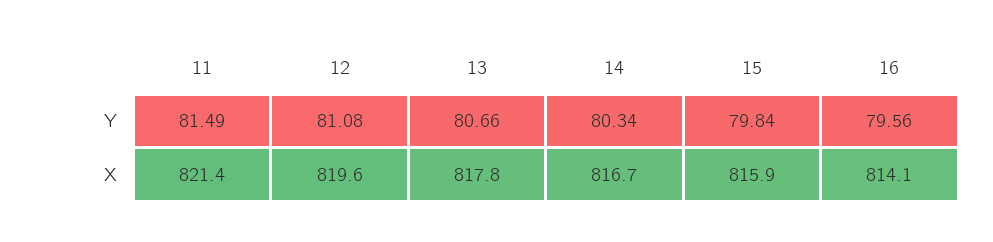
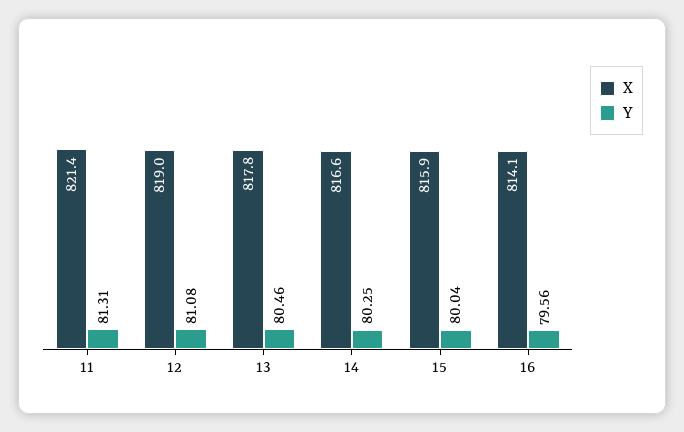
  {
    "Y": {
-     "11": 81.49,
+     "11": 81.31,
      "12": 81.08,
-     "13": 80.66,
+     "13": 80.46,
-     "14": 80.34,
+     "14": 80.25,
-     "15": 79.84,
+     "15": 80.04,
      "16": 79.56
    },
    "X": {
      "11": 821.4,
-     "12": 819.6,
+     "12": 819,
      "13": 817.8,
-     "14": 816.7,
+     "14": 816.6,
      "15": 815.9,
      "16": 814.1
    }
  }

